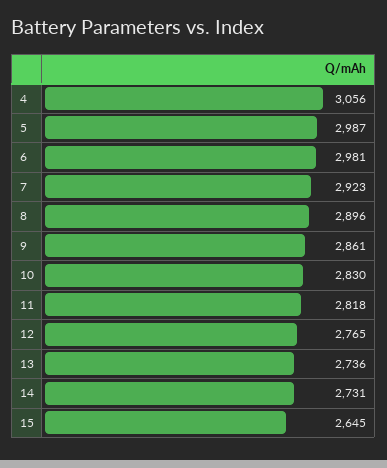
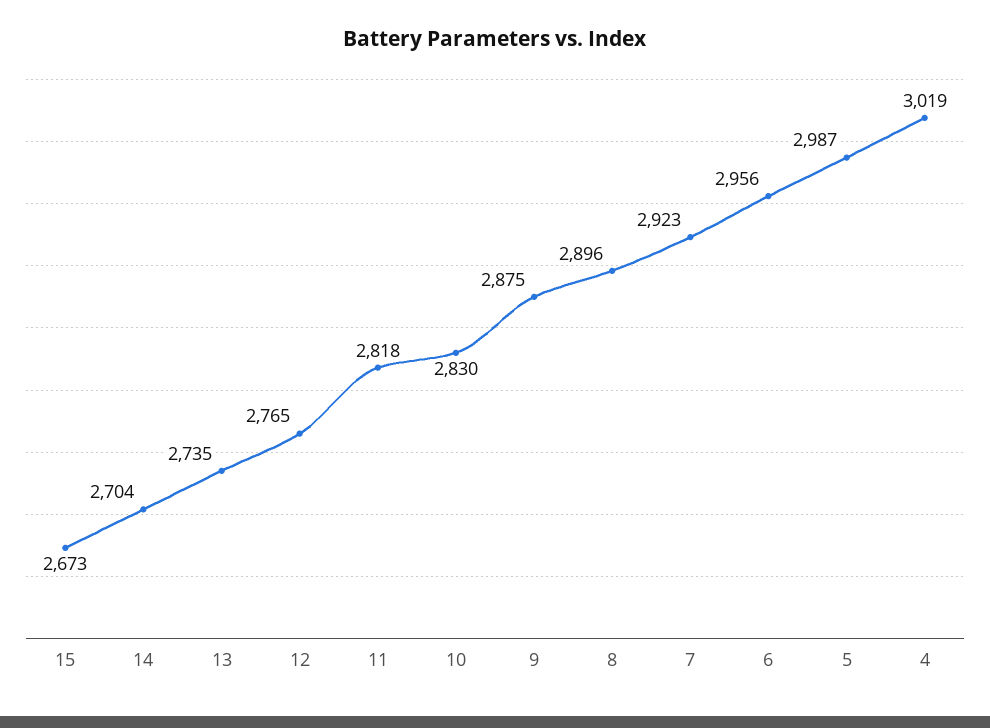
  {
-   "4": 3056,
+   "4": 3019,
    "5": 2987,
-   "6": 2981,
+   "6": 2956,
    "7": 2923,
    "8": 2896,
-   "9": 2861,
+   "9": 2875,
    "10": 2830,
    "11": 2818,
    "12": 2765,
-   "13": 2736,
+   "13": 2735,
-   "14": 2731,
+   "14": 2704,
-   "15": 2645
+   "15": 2673
  }

